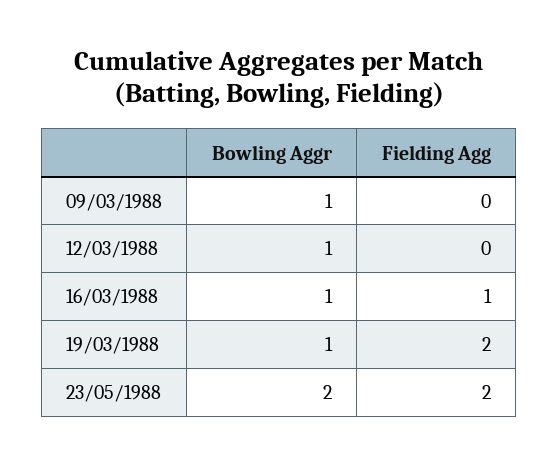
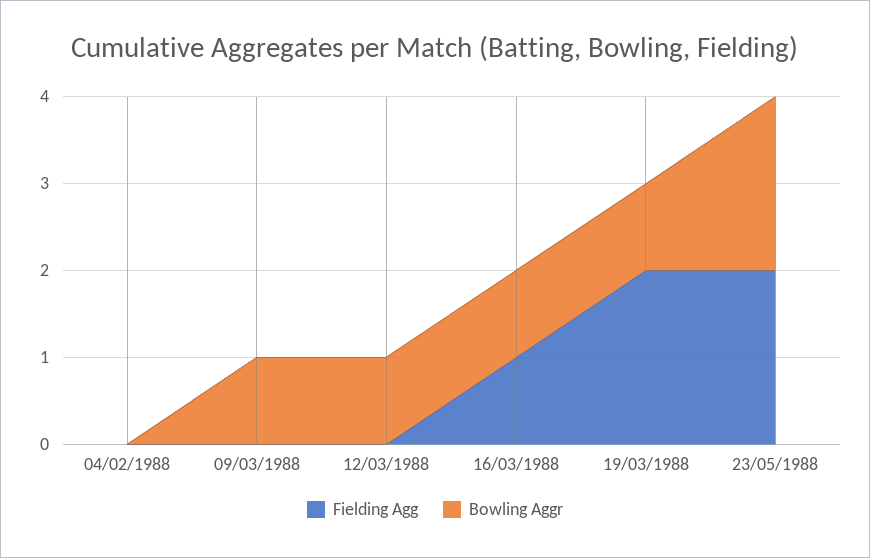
  {
    "Bowling Aggr": {
      "09/03/1988": 1,
      "12/03/1988": 1,
      "16/03/1988": 1,
      "19/03/1988": 1,
-     "23/05/1988": 2
+     "23/05/1988": 2,
+     "04/02/1988": 0
    },
    "Fielding Agg": {
      "09/03/1988": 0,
      "12/03/1988": 0,
      "16/03/1988": 1,
      "19/03/1988": 2,
-     "23/05/1988": 2
+     "23/05/1988": 2,
+     "04/02/1988": 0
    }
  }

